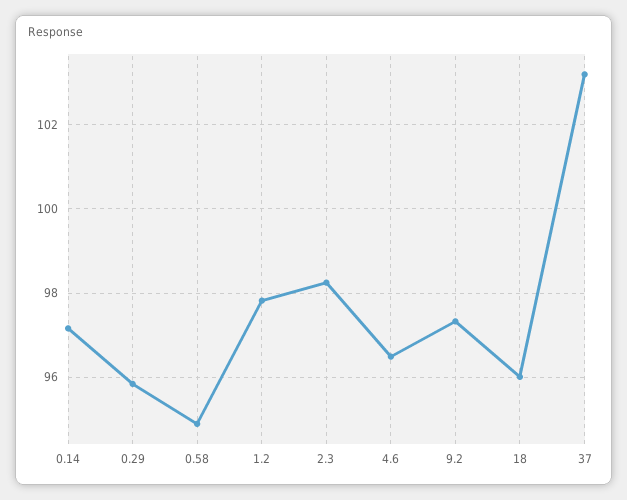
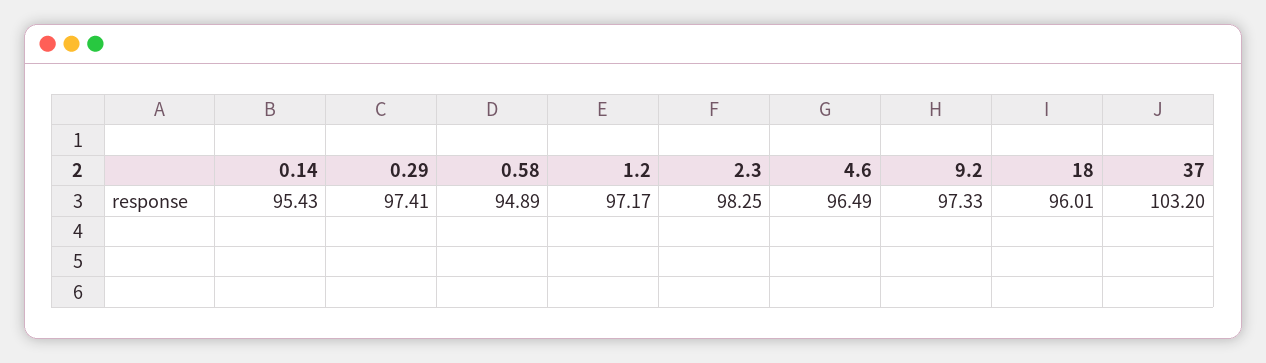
  {
-   "0.14": 97.2,
+   "0.14": 95.43,
-   "0.29": 95.8,
+   "0.29": 97.41,
    "0.58": 94.89,
-   "1.2": 97.8,
+   "1.2": 97.17,
    "2.3": 98.25,
    "4.6": 96.49,
    "9.2": 97.33,
    "18": 96.01,
    "37": 103.2
  }

